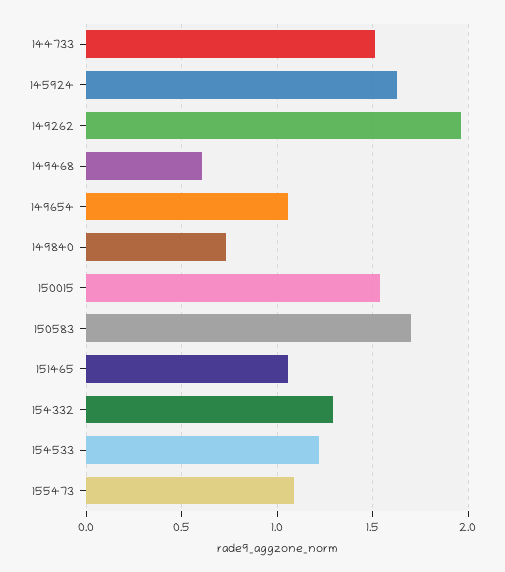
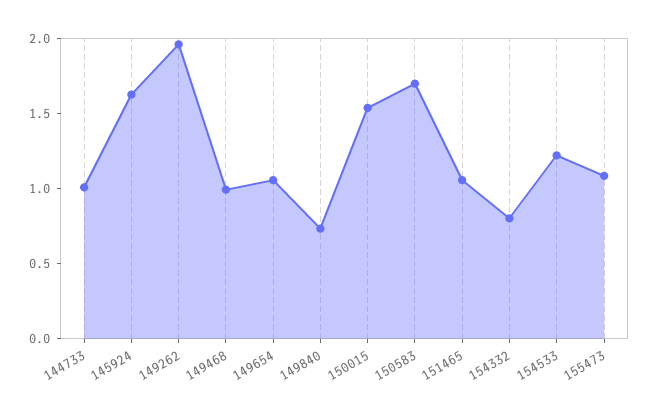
  {
-   "144733": 1.5,
+   "144733": 1,
    "145924": 1.65,
    "149262": 1.95,
-   "149468": 0.6,
+   "149468": 1,
    "149654": 1.05,
    "149840": 0.75,
    "150015": 1.55,
    "150583": 1.7,
    "151465": 1.05,
-   "154332": 1.3,
+   "154332": 0.8,
    "154533": 1.2,
    "155473": 1.1
  }

